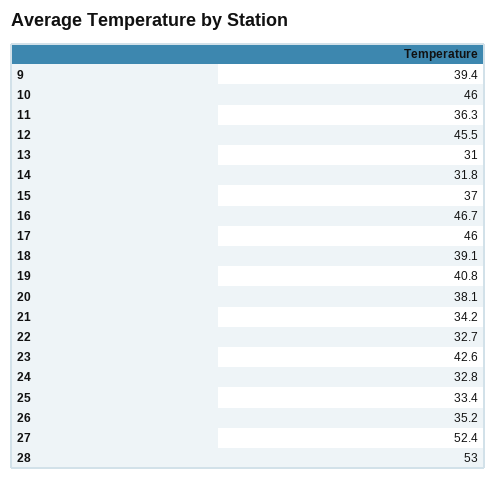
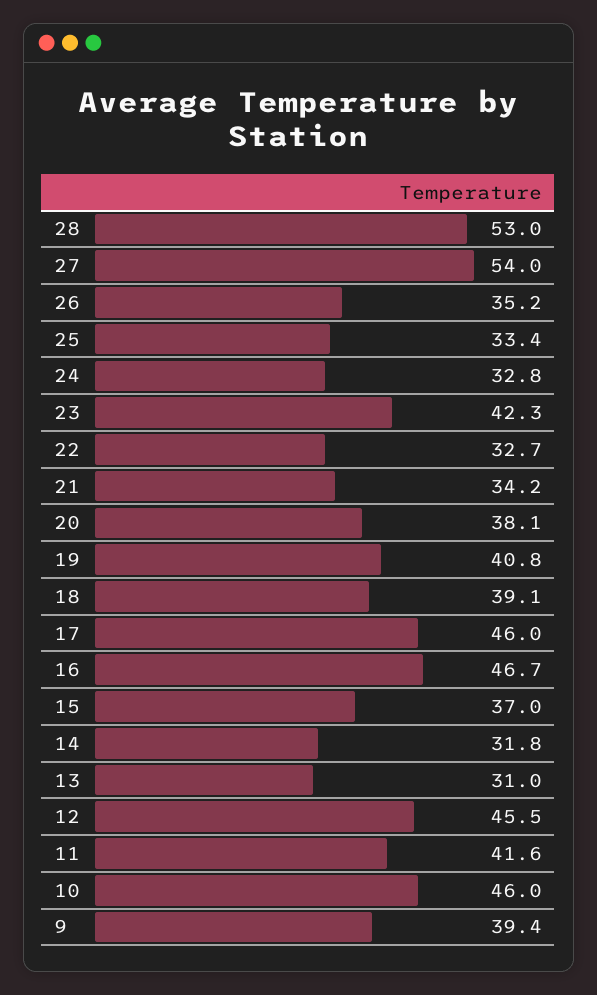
  {
    "9": 39.4,
    "10": 46,
-   "11": 36.3,
+   "11": 41.6,
    "12": 45.5,
    "13": 31,
    "14": 31.8,
    "15": 37,
    "16": 46.7,
    "17": 46,
    "18": 39.1,
    "19": 40.8,
    "20": 38.1,
    "21": 34.2,
    "22": 32.7,
-   "23": 42.6,
+   "23": 42.3,
    "24": 32.8,
    "25": 33.4,
    "26": 35.2,
-   "27": 52.4,
+   "27": 54,
    "28": 53
  }

